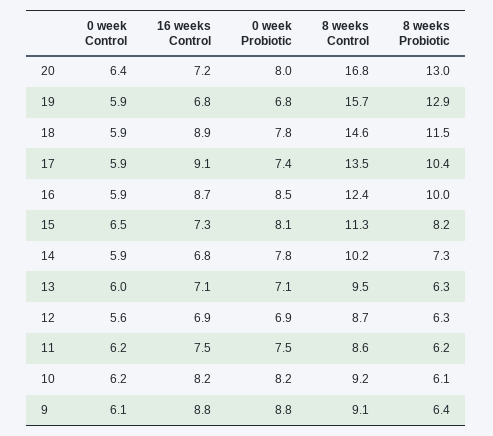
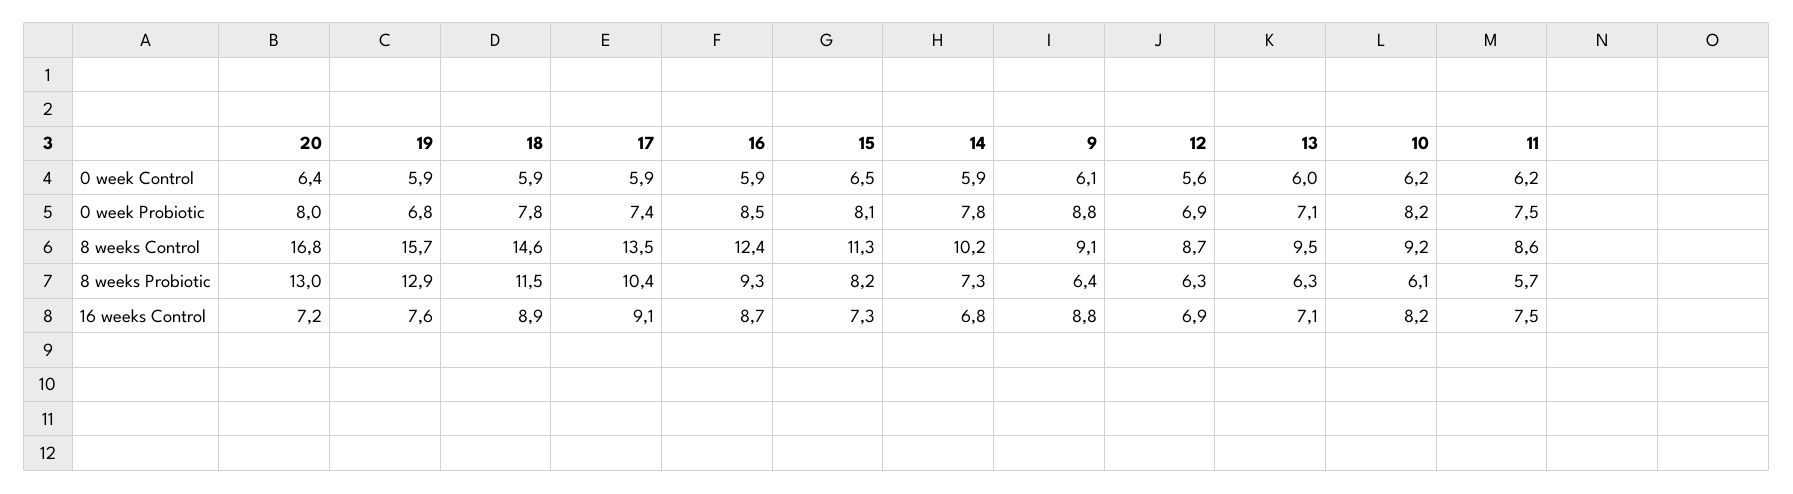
  {
    "0 week Control": {
      "20": 6.4,
      "19": 5.9,
      "18": 5.9,
      "17": 5.9,
      "16": 5.9,
      "15": 6.5,
      "14": 5.9,
      "13": 6,
      "12": 5.6,
      "11": 6.2,
      "10": 6.2,
      "9": 6.1
    },
    "16 weeks Control": {
      "20": 7.2,
-     "19": 6.8,
+     "19": 7.6,
      "18": 8.9,
      "17": 9.1,
      "16": 8.7,
      "15": 7.3,
      "14": 6.8,
      "13": 7.1,
      "12": 6.9,
      "11": 7.5,
      "10": 8.2,
      "9": 8.8
    },
    "0 week Probiotic": {
      "20": 8,
      "19": 6.8,
      "18": 7.8,
      "17": 7.4,
      "16": 8.5,
      "15": 8.1,
      "14": 7.8,
      "13": 7.1,
      "12": 6.9,
      "11": 7.5,
      "10": 8.2,
      "9": 8.8
    },
    "8 weeks Control": {
      "20": 16.8,
      "19": 15.7,
      "18": 14.6,
      "17": 13.5,
      "16": 12.4,
      "15": 11.3,
      "14": 10.2,
      "13": 9.5,
      "12": 8.7,
      "11": 8.6,
      "10": 9.2,
      "9": 9.1
    },
    "8 weeks Probiotic": {
      "20": 13,
      "19": 12.9,
      "18": 11.5,
      "17": 10.4,
-     "16": 10,
+     "16": 9.3,
      "15": 8.2,
      "14": 7.3,
      "13": 6.3,
      "12": 6.3,
-     "11": 6.2,
+     "11": 5.7,
      "10": 6.1,
      "9": 6.4
    }
  }

